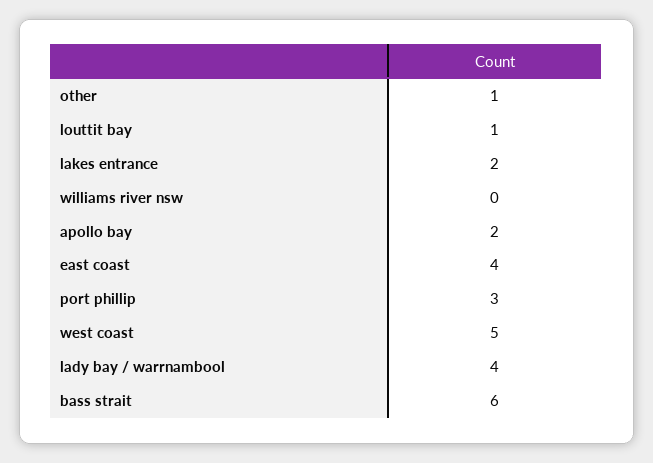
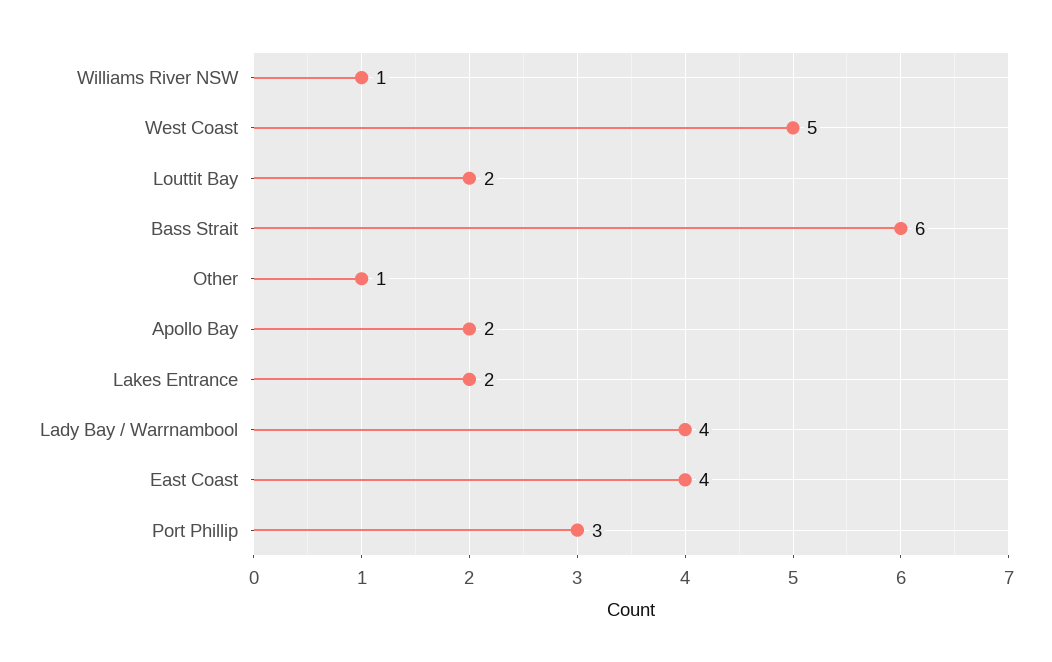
  {
    "other": 1,
-   "louttit bay": 1,
+   "louttit bay": 2,
    "lakes entrance": 2,
-   "williams river nsw": 0,
+   "williams river nsw": 1,
    "apollo bay": 2,
    "east coast": 4,
    "port phillip": 3,
    "west coast": 5,
    "lady bay / warrnambool": 4,
    "bass strait": 6
  }

